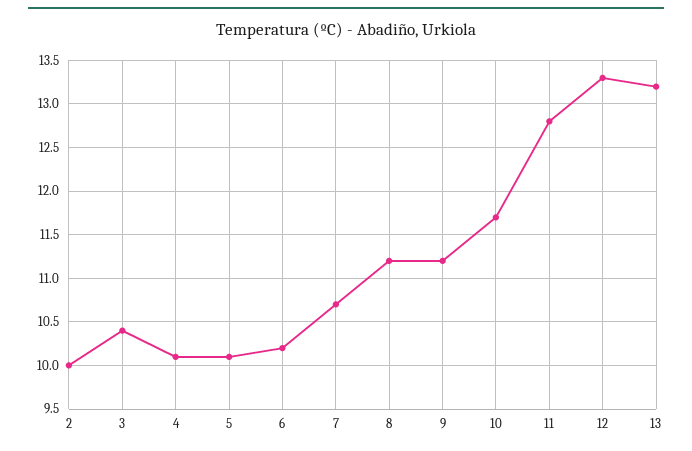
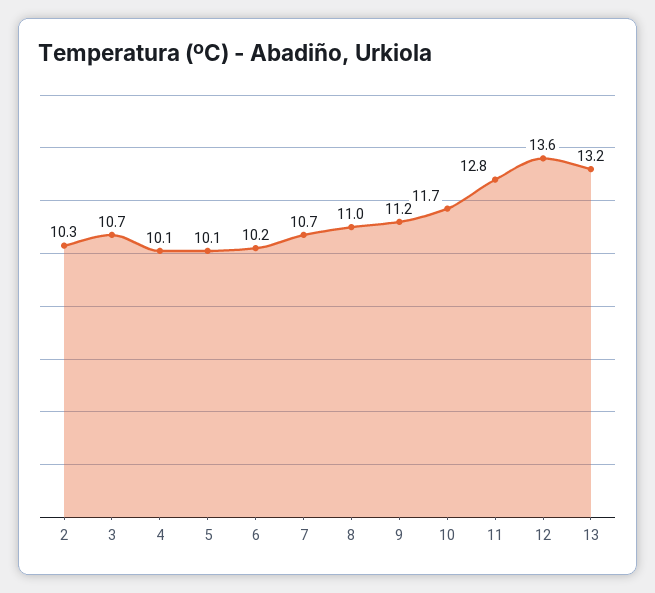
  {
-   "2": 10,
+   "2": 10.3,
-   "3": 10.4,
+   "3": 10.7,
    "4": 10.1,
    "5": 10.1,
    "6": 10.2,
    "7": 10.7,
-   "8": 11.2,
+   "8": 11,
    "9": 11.2,
    "10": 11.7,
    "11": 12.8,
-   "12": 13.3,
+   "12": 13.6,
    "13": 13.2
  }

